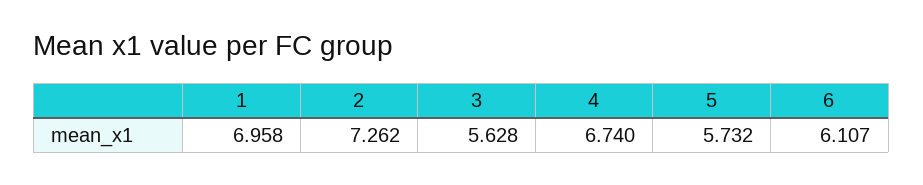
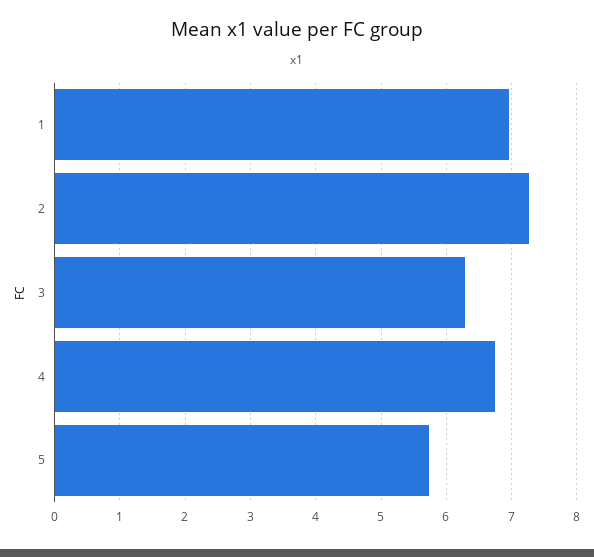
  {
    "1": 6.958,
    "2": 7.262,
-   "3": 5.628,
+   "3": 6.3,
    "4": 6.74,
-   "5": 5.732,
+   "5": 5.732
-   "6": 6.107
  }

